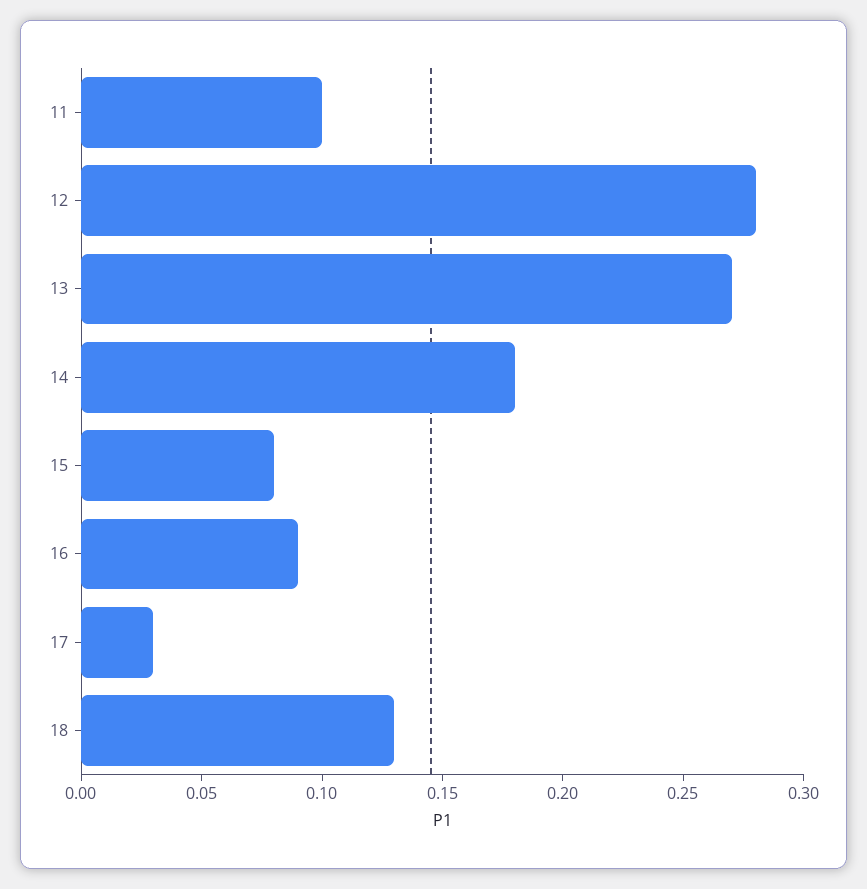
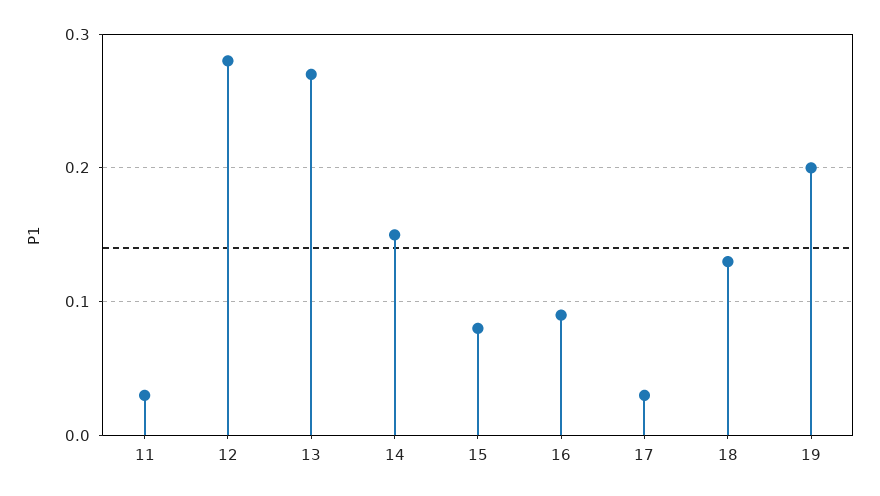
  {
-   "11": 0.1,
+   "11": 0.03,
    "12": 0.28,
    "13": 0.27,
-   "14": 0.18,
+   "14": 0.15,
    "15": 0.08,
    "16": 0.09,
    "17": 0.03,
-   "18": 0.13
+   "18": 0.13,
+   "19": 0.2
  }

